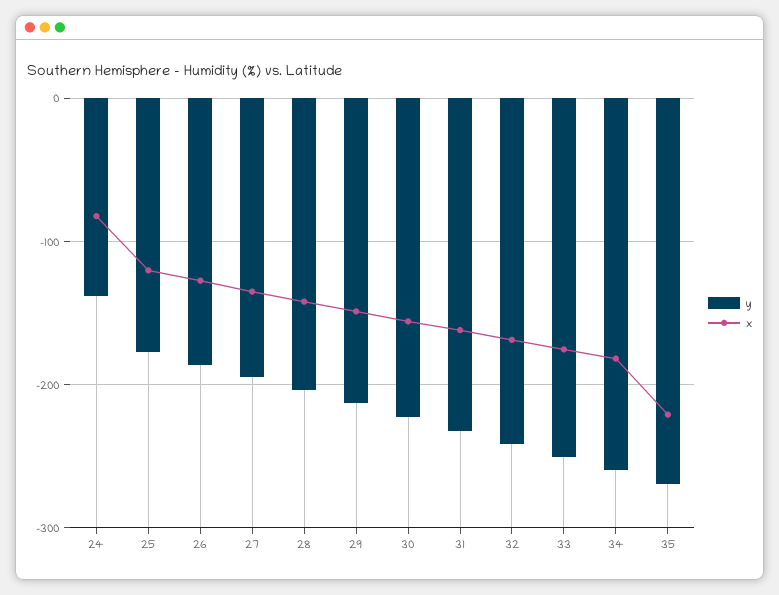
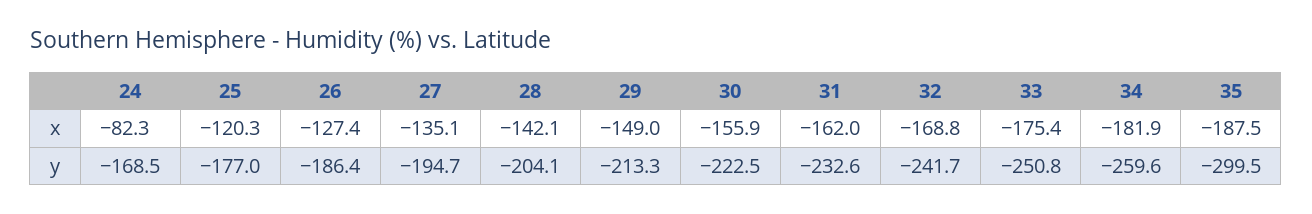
  {
    "y": {
-     "24": -140,
+     "24": -168.5,
      "25": -177,
      "26": -186.4,
      "27": -194.7,
      "28": -204.1,
      "29": -213.3,
      "30": -222.5,
      "31": -232.6,
      "32": -241.7,
      "33": -250.8,
      "34": -259.6,
-     "35": -270
+     "35": -299.5
    },
    "x": {
      "24": -82.3,
      "25": -120.3,
      "26": -127.4,
      "27": -135.1,
      "28": -142.1,
      "29": -149,
      "30": -155.9,
      "31": -162,
      "32": -168.8,
      "33": -175.4,
      "34": -181.9,
-     "35": -220
+     "35": -187.5
    }
  }

